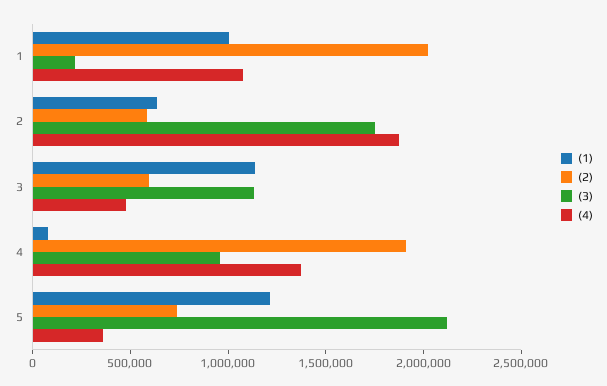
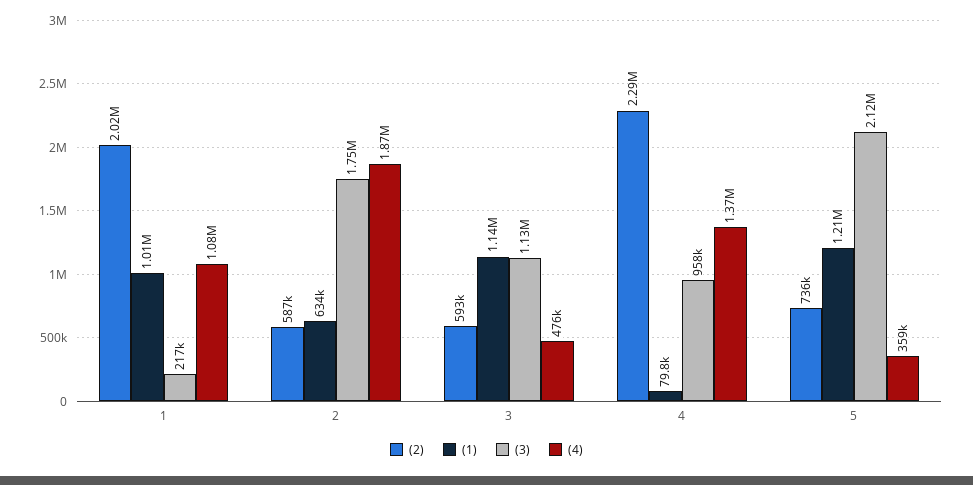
  {
    "(1)": {
      "1": 1010000,
      "2": 634000,
      "3": 1140000,
      "4": 79800,
      "5": 1210000
    },
    "(2)": {
      "1": 2020000,
      "2": 587000,
      "3": 593000,
-     "4": 1900000,
+     "4": 2290000,
      "5": 736000
    },
    "(3)": {
      "1": 217000,
      "2": 1750000,
      "3": 1130000,
      "4": 958000,
      "5": 2120000
    },
    "(4)": {
      "1": 1080000,
      "2": 1870000,
      "3": 476000,
      "4": 1370000,
      "5": 359000
    }
  }

